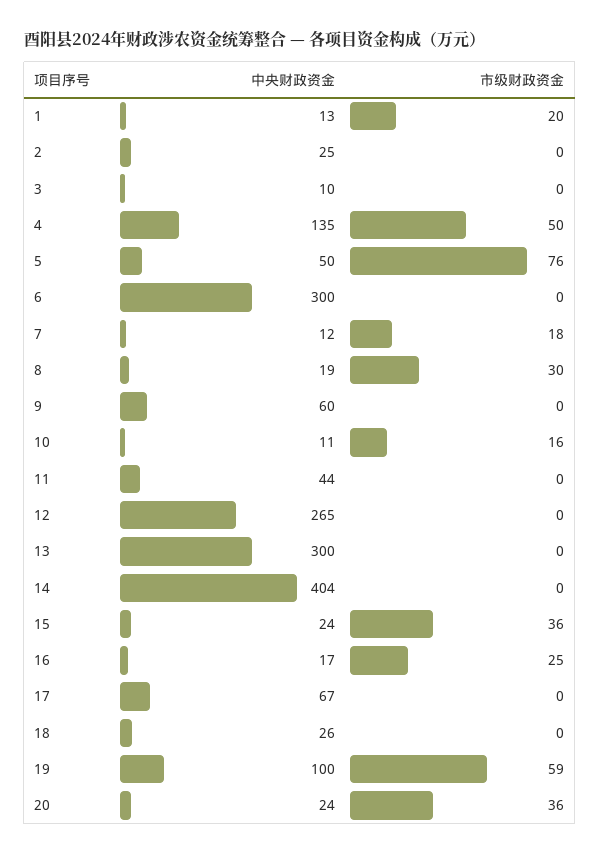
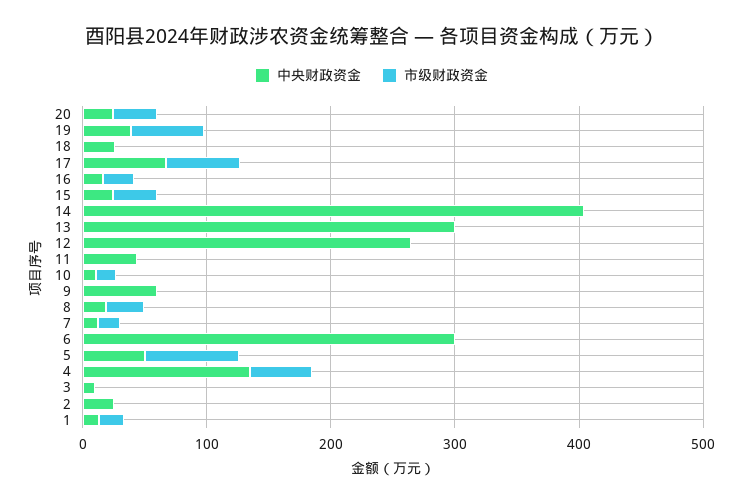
  {
    "中央财政资金": {
      "1": 13,
      "2": 25,
      "3": 10,
      "4": 135,
      "5": 50,
      "6": 300,
      "7": 12,
      "8": 19,
      "9": 60,
      "10": 11,
      "11": 44,
      "12": 265,
      "13": 300,
      "14": 404,
      "15": 24,
      "16": 17,
      "17": 67,
      "18": 26,
-     "19": 100,
+     "19": 40,
      "20": 24
    },
    "市级财政资金": {
      "1": 20,
      "2": 0,
      "3": 0,
      "4": 50,
      "5": 76,
      "6": 0,
      "7": 18,
      "8": 30,
      "9": 0,
      "10": 16,
      "11": 0,
      "12": 0,
      "13": 0,
      "14": 0,
      "15": 36,
      "16": 25,
-     "17": 0,
+     "17": 60,
      "18": 0,
      "19": 59,
      "20": 36
    }
  }

